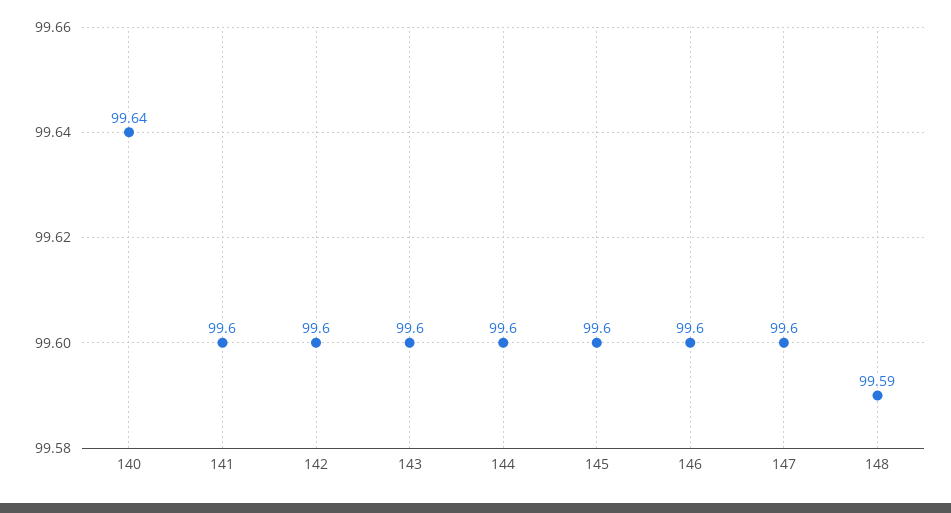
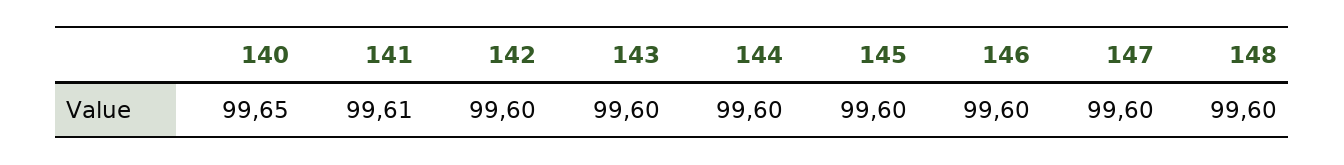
  {
-   "140": 99.64,
+   "140": 99.65,
-   "141": 99.6,
+   "141": 99.61,
    "142": 99.6,
    "143": 99.6,
    "144": 99.6,
    "145": 99.6,
    "146": 99.6,
    "147": 99.6,
-   "148": 99.59
+   "148": 99.6
  }

